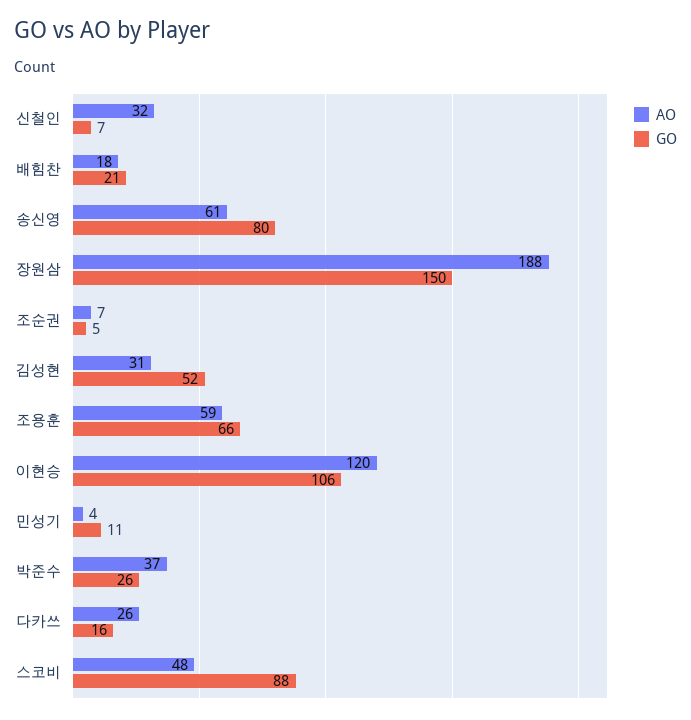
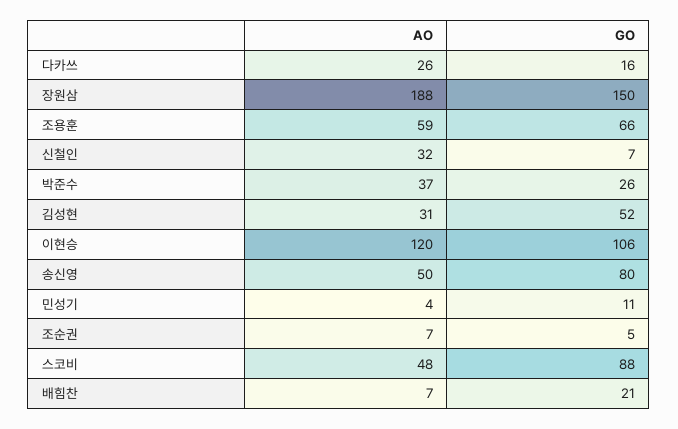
  {
    "AO": {
      "신철인": 32,
-     "배힘찬": 18,
+     "배힘찬": 7,
-     "송신영": 61,
+     "송신영": 50,
      "장원삼": 188,
      "조순권": 7,
      "김성현": 31,
      "조용훈": 59,
      "이현승": 120,
      "민성기": 4,
      "박준수": 37,
      "다카쓰": 26,
      "스코비": 48
    },
    "GO": {
      "신철인": 7,
      "배힘찬": 21,
      "송신영": 80,
      "장원삼": 150,
      "조순권": 5,
      "김성현": 52,
      "조용훈": 66,
      "이현승": 106,
      "민성기": 11,
      "박준수": 26,
      "다카쓰": 16,
      "스코비": 88
    }
  }

